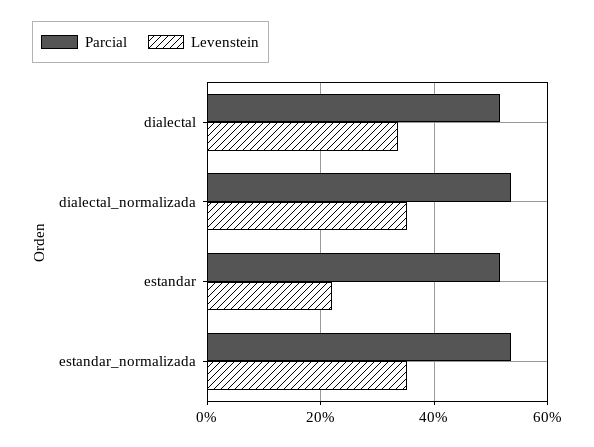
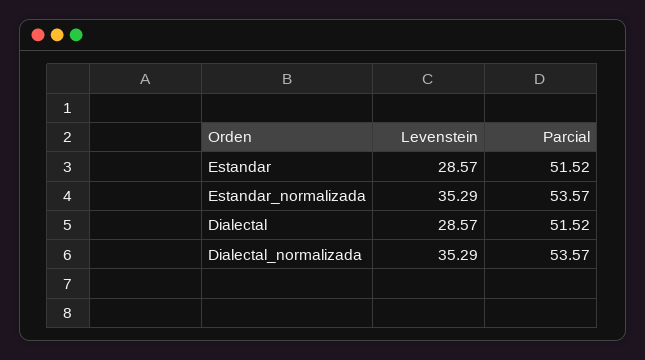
  {
    "Parcial": {
      "dialectal": 51.52,
      "dialectal_normalizada": 53.57,
      "estandar": 51.52,
      "estandar_normalizada": 53.57
    },
    "Levenstein": {
-     "dialectal": 34,
+     "dialectal": 28.57,
      "dialectal_normalizada": 35.29,
-     "estandar": 22,
+     "estandar": 28.57,
      "estandar_normalizada": 35.29
    }
  }

